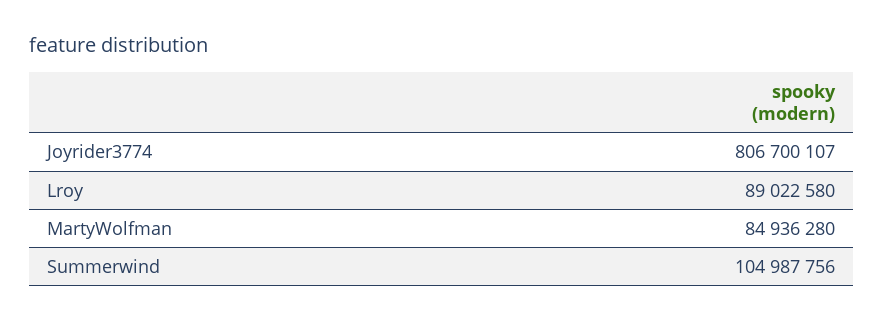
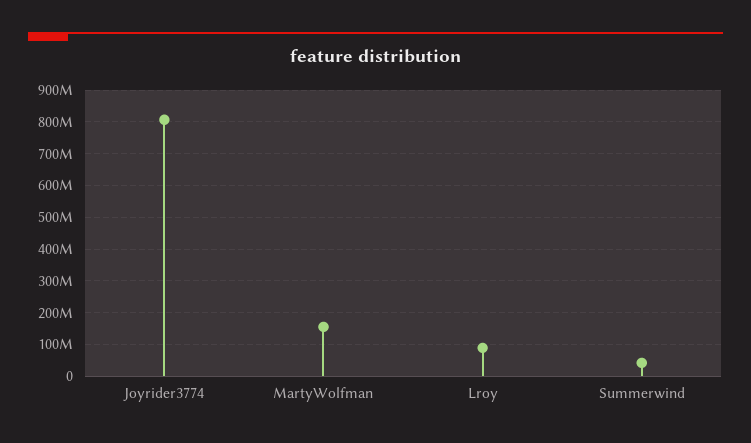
  {
    "Joyrider3774": 806700107,
    "Lroy": 89022580,
-   "MartyWolfman": 84936280,
+   "MartyWolfman": 160000000,
-   "Summerwind": 104987756
+   "Summerwind": 40000000
  }

